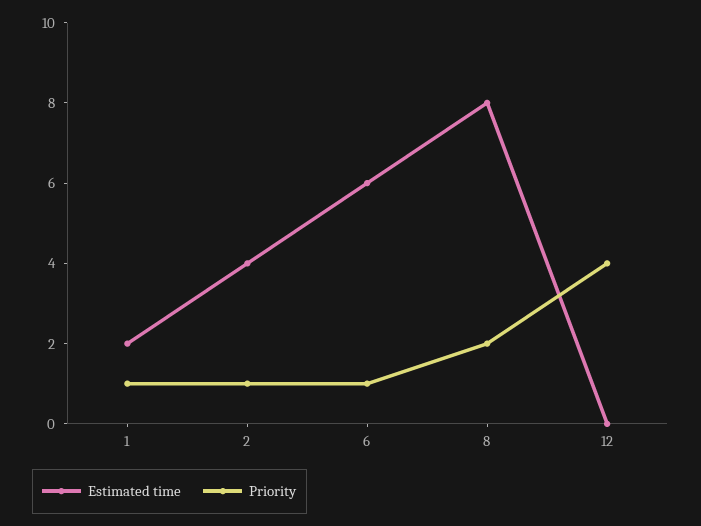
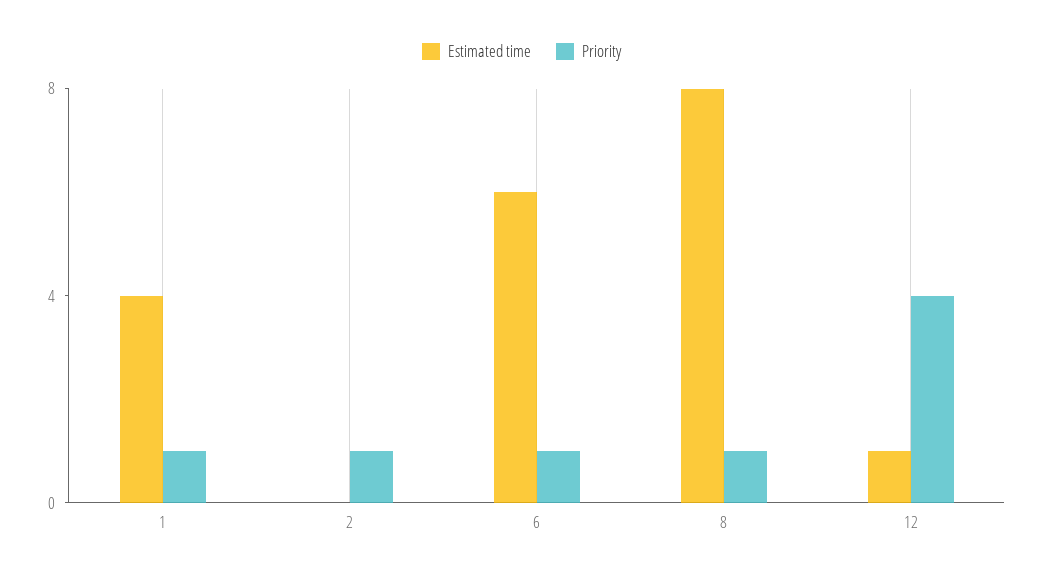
  {
    "Estimated time": {
-     "1": 2,
+     "1": 4,
-     "2": 4,
+     "2": 0,
      "6": 6,
      "8": 8,
-     "12": 0
+     "12": 1
    },
    "Priority": {
      "1": 1,
      "2": 1,
      "6": 1,
-     "8": 2,
+     "8": 1,
      "12": 4
    }
  }

